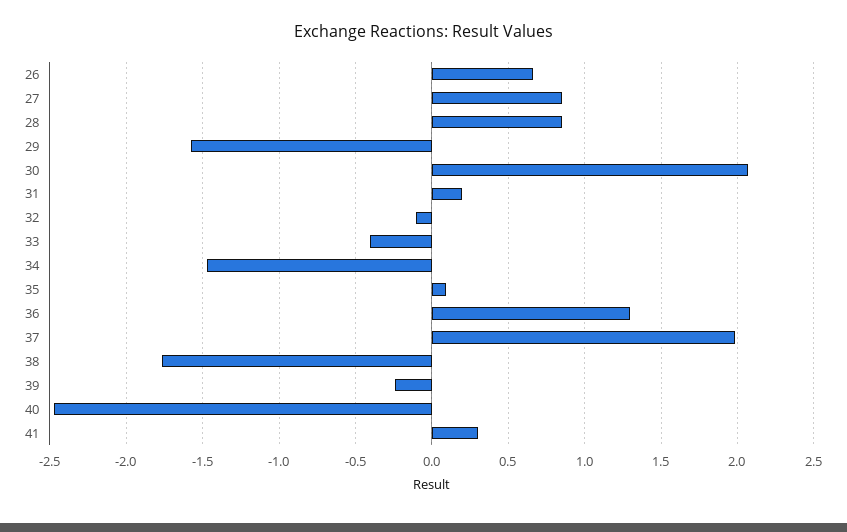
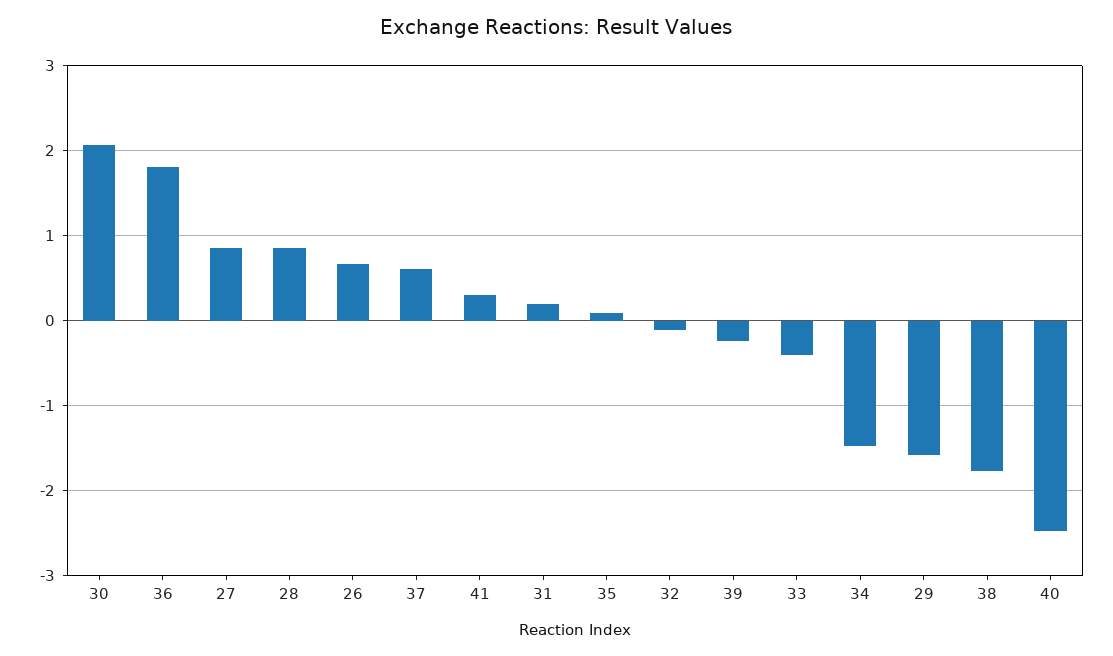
  {
    "26": 0.65,
    "27": 0.85,
    "28": 0.85,
    "29": -1.6,
    "30": 2.05,
    "31": 0.2,
    "32": -0.1,
    "33": -0.4,
    "34": -1.5,
    "35": 0.1,
-   "36": 1.3,
+   "36": 1.8,
-   "37": 2,
+   "37": 0.6,
    "38": -1.75,
    "39": -0.25,
    "40": -2.45,
    "41": 0.3
  }

